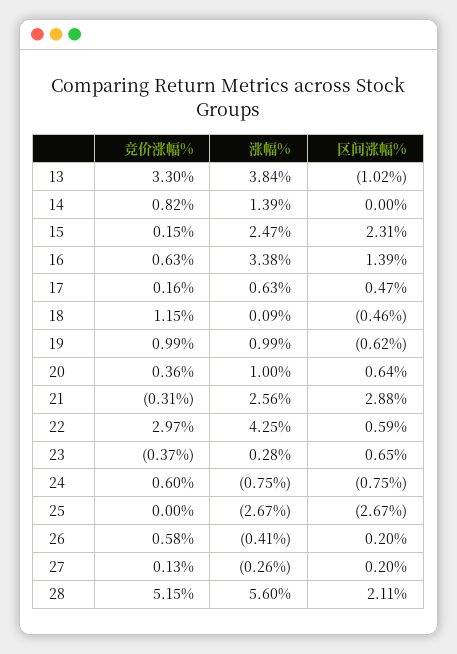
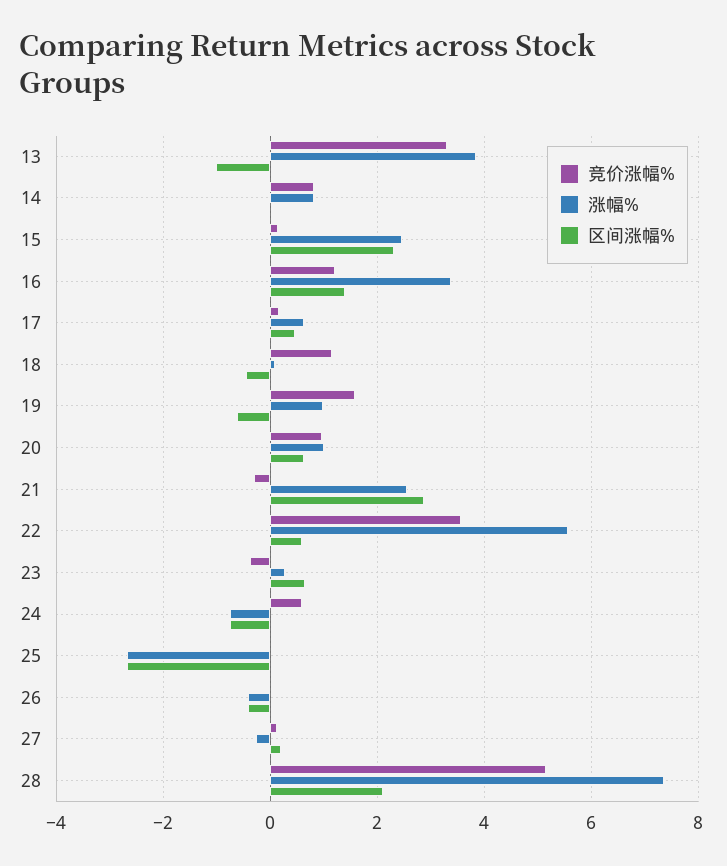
  {
    "竞价涨幅%": {
      "13": 3.3,
      "14": 0.82,
      "15": 0.15,
-     "16": 0.63,
+     "16": 1.2,
      "17": 0.16,
      "18": 1.15,
-     "19": 0.99,
+     "19": 1.6,
-     "20": 0.36,
+     "20": 1,
      "21": -0.31,
-     "22": 2.97,
+     "22": 3.6,
      "23": -0.37,
      "24": 0.6,
      "25": 0,
-     "26": 0.58,
+     "26": 0,
      "27": 0.13,
      "28": 5.15
    },
    "涨幅%": {
      "13": 3.84,
-     "14": 1.39,
+     "14": 0.8,
      "15": 2.47,
      "16": 3.38,
      "17": 0.63,
      "18": 0.09,
      "19": 0.99,
      "20": 1,
      "21": 2.56,
-     "22": 4.25,
+     "22": 5.6,
      "23": 0.28,
      "24": -0.75,
      "25": -2.67,
      "26": -0.41,
      "27": -0.26,
-     "28": 5.6
+     "28": 7.4
    },
    "区间涨幅%": {
      "13": -1.02,
      "14": 0,
      "15": 2.31,
      "16": 1.39,
      "17": 0.47,
      "18": -0.46,
      "19": -0.62,
      "20": 0.64,
      "21": 2.88,
      "22": 0.59,
      "23": 0.65,
      "24": -0.75,
      "25": -2.67,
-     "26": 0.2,
+     "26": -0.4,
      "27": 0.2,
      "28": 2.11
    }
  }

